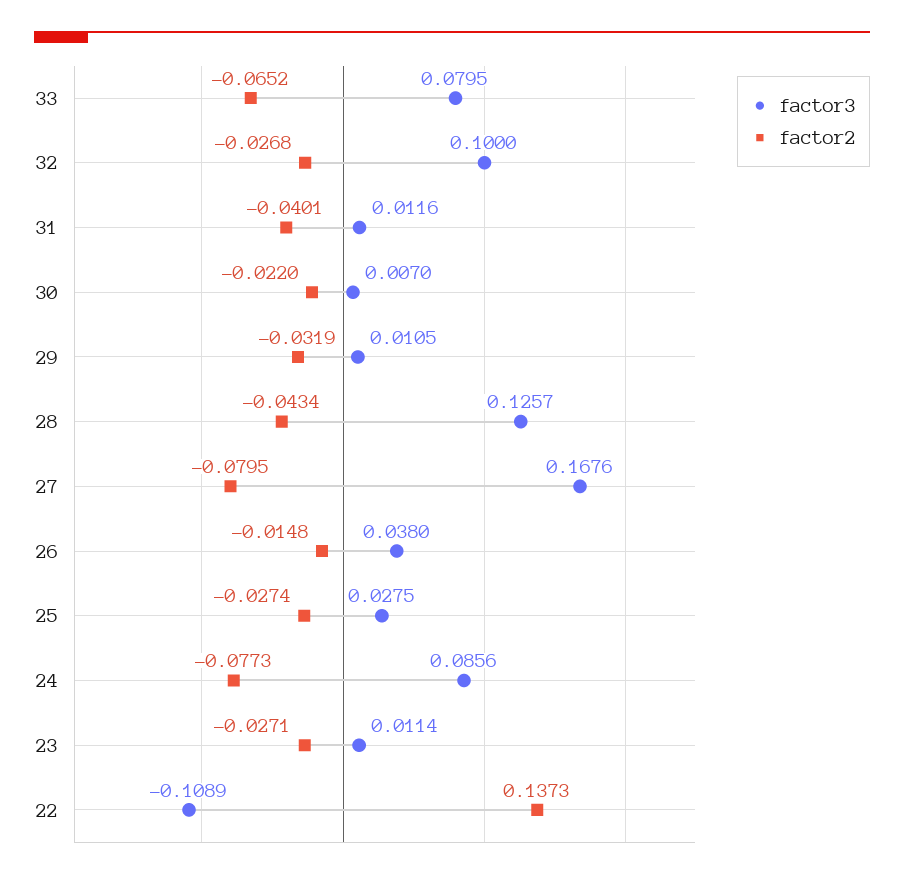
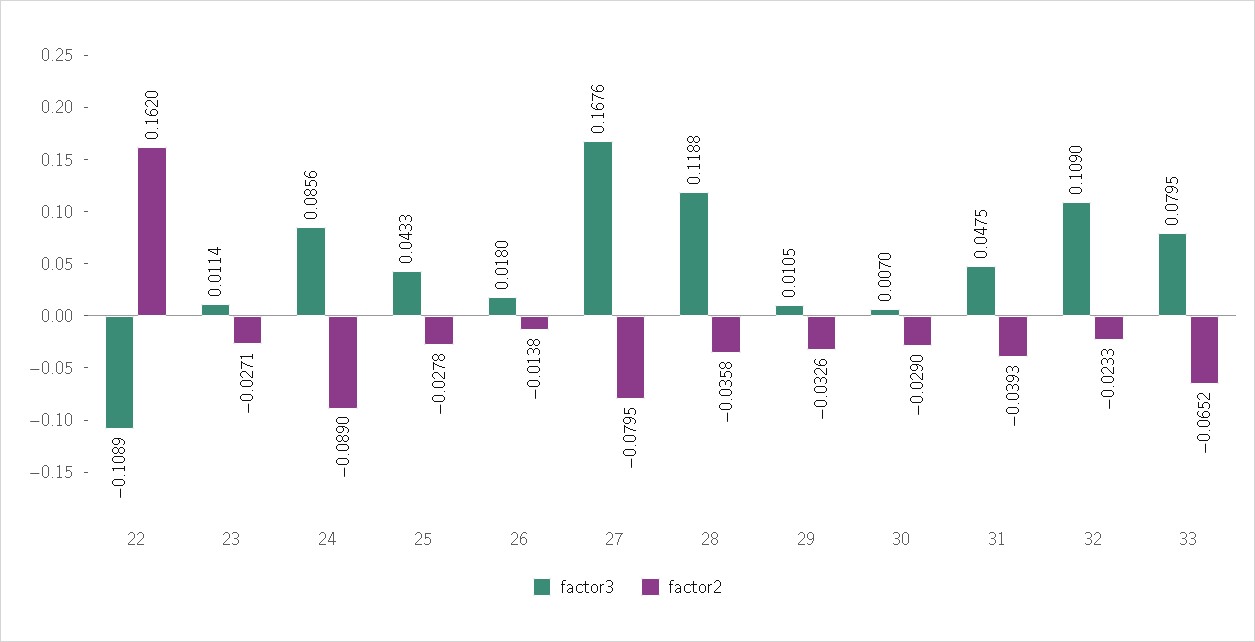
  {
    "factor3": {
      "33": 0.0795,
-     "32": 0.1,
+     "32": 0.109,
-     "31": 0.0116,
+     "31": 0.0475,
      "30": 0.007,
      "29": 0.0105,
-     "28": 0.1257,
+     "28": 0.1188,
      "27": 0.1676,
-     "26": 0.038,
+     "26": 0.018,
-     "25": 0.0275,
+     "25": 0.0433,
      "24": 0.0856,
      "23": 0.0114,
      "22": -0.1089
    },
    "factor2": {
      "33": -0.0652,
-     "32": -0.0268,
+     "32": -0.0233,
-     "31": -0.0401,
+     "31": -0.0393,
-     "30": -0.022,
+     "30": -0.029,
-     "29": -0.0319,
+     "29": -0.0326,
-     "28": -0.0434,
+     "28": -0.0358,
      "27": -0.0795,
-     "26": -0.0148,
+     "26": -0.0138,
-     "25": -0.0274,
+     "25": -0.0278,
-     "24": -0.0773,
+     "24": -0.089,
      "23": -0.0271,
-     "22": 0.1373
+     "22": 0.162
    }
  }

